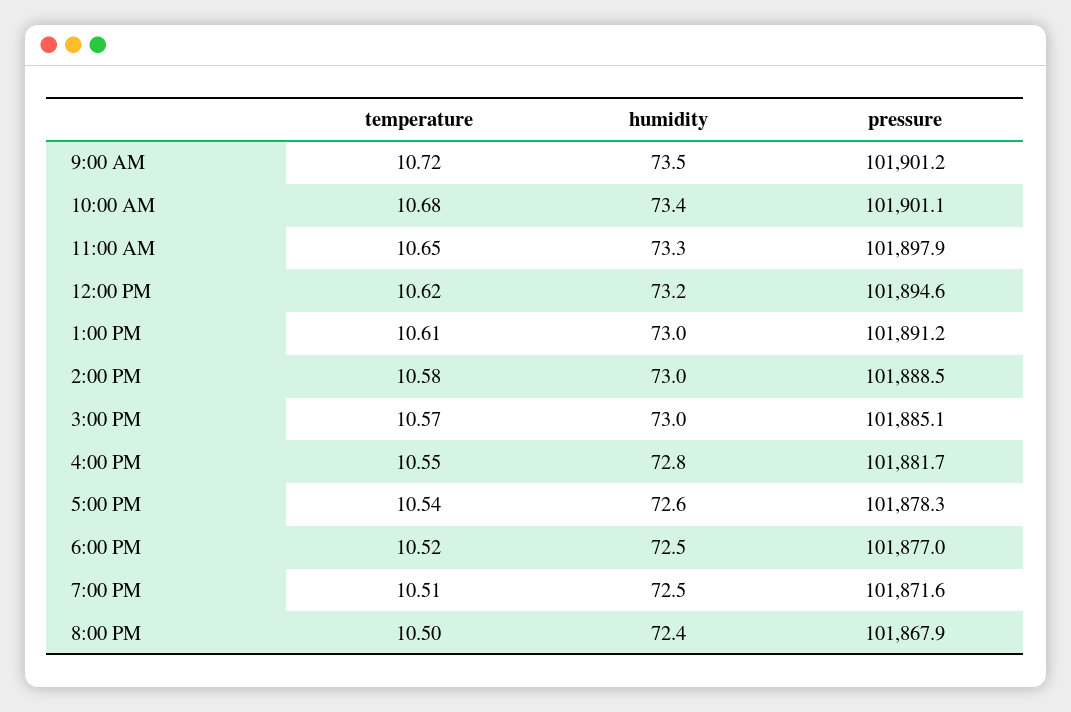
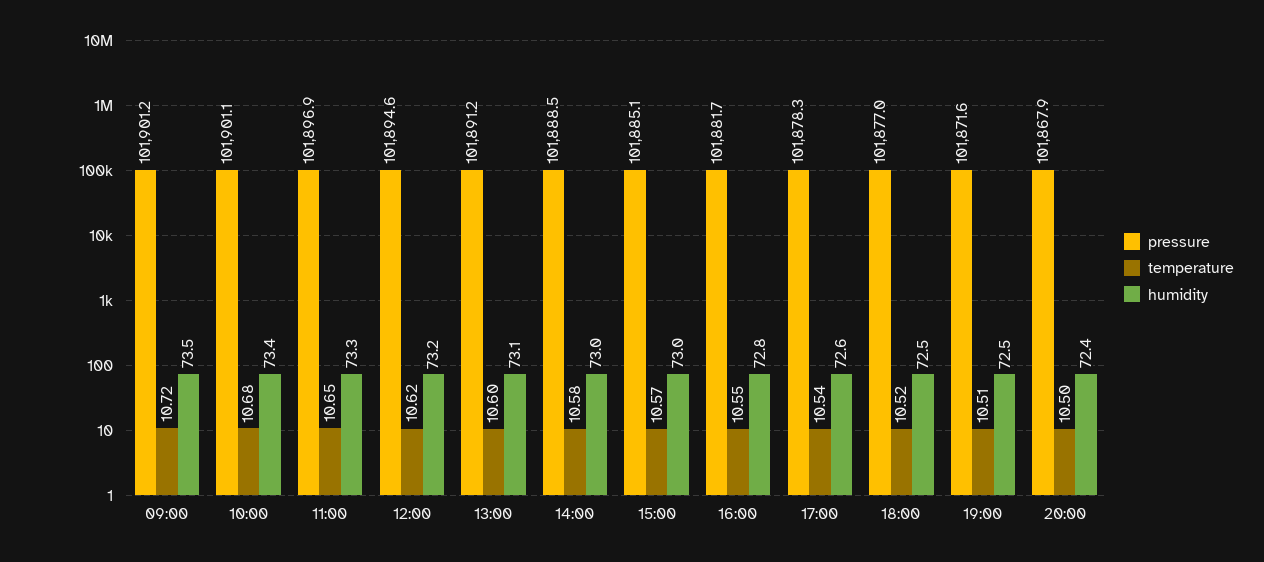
  {
    "temperature": {
      "9:00 AM": 10.72,
      "10:00 AM": 10.68,
      "11:00 AM": 10.65,
      "12:00 PM": 10.62,
-     "1:00 PM": 10.61,
+     "1:00 PM": 10.6,
      "2:00 PM": 10.58,
      "3:00 PM": 10.57,
      "4:00 PM": 10.55,
      "5:00 PM": 10.54,
      "6:00 PM": 10.52,
      "7:00 PM": 10.51,
      "8:00 PM": 10.5
    },
    "humidity": {
      "9:00 AM": 73.5,
      "10:00 AM": 73.4,
      "11:00 AM": 73.3,
      "12:00 PM": 73.2,
-     "1:00 PM": 73,
+     "1:00 PM": 73.1,
      "2:00 PM": 73,
      "3:00 PM": 73,
      "4:00 PM": 72.8,
      "5:00 PM": 72.6,
      "6:00 PM": 72.5,
      "7:00 PM": 72.5,
      "8:00 PM": 72.4
    },
    "pressure": {
      "9:00 AM": 101901.2,
      "10:00 AM": 101901.1,
-     "11:00 AM": 101897.9,
+     "11:00 AM": 101896.9,
      "12:00 PM": 101894.6,
      "1:00 PM": 101891.2,
      "2:00 PM": 101888.5,
      "3:00 PM": 101885.1,
      "4:00 PM": 101881.7,
      "5:00 PM": 101878.3,
      "6:00 PM": 101877,
      "7:00 PM": 101871.6,
      "8:00 PM": 101867.9
    }
  }

